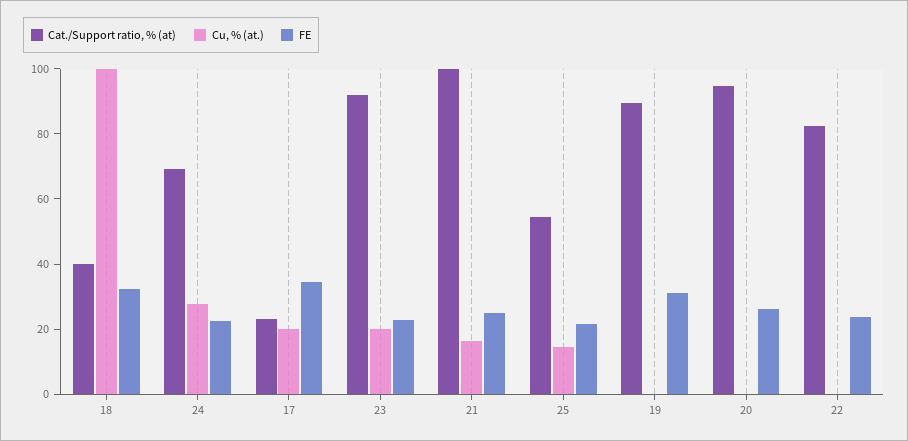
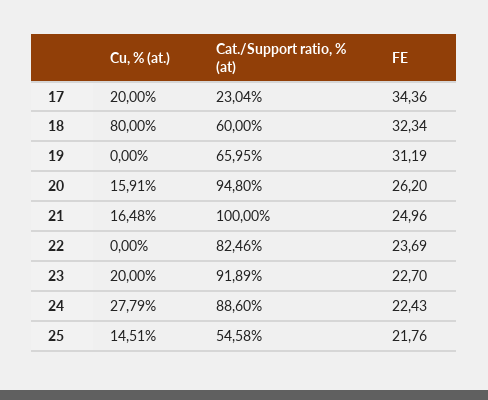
  {
    "Cat./Support ratio, % (at)": {
-     "18": 40,
+     "18": 60,
-     "24": 70,
+     "24": 88.6,
      "17": 23.04,
      "23": 91.89,
      "21": 100,
      "25": 54.58,
-     "19": 90,
+     "19": 65.95,
      "20": 94.8,
      "22": 82.46
    },
    "Cu, % (at.)": {
-     "18": 100,
+     "18": 80,
      "24": 27.79,
      "17": 20,
      "23": 20,
      "21": 16.48,
      "25": 14.51,
      "19": 0,
-     "20": 0,
+     "20": 15.91,
      "22": 0
    },
    "FE": {
      "18": 32.34,
      "24": 22.43,
      "17": 34.36,
      "23": 22.7,
      "21": 24.96,
      "25": 21.76,
      "19": 31.19,
      "20": 26.2,
      "22": 23.69
    }
  }

